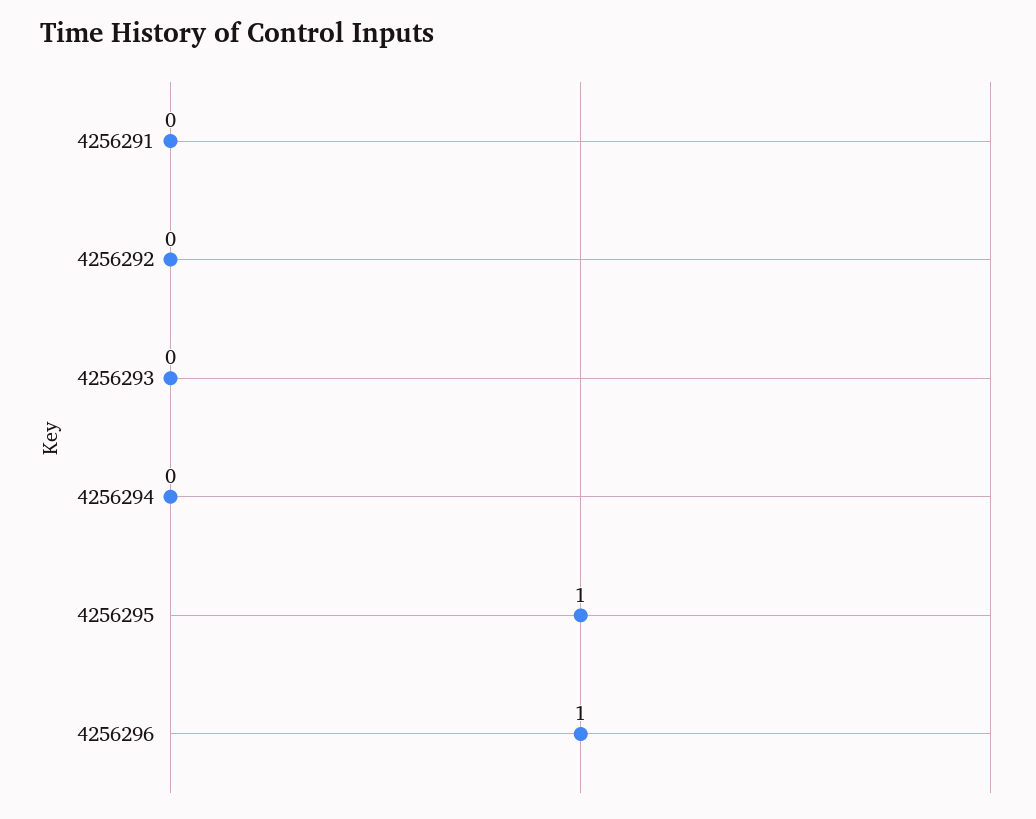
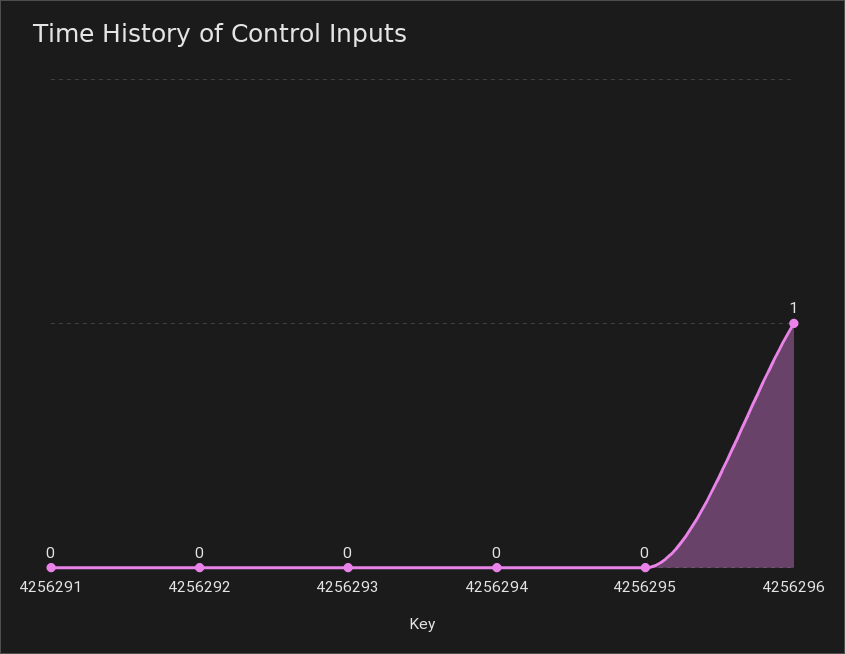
  {
    "4256291": 0,
    "4256292": 0,
    "4256293": 0,
    "4256294": 0,
-   "4256295": 1,
+   "4256295": 0,
    "4256296": 1
  }

